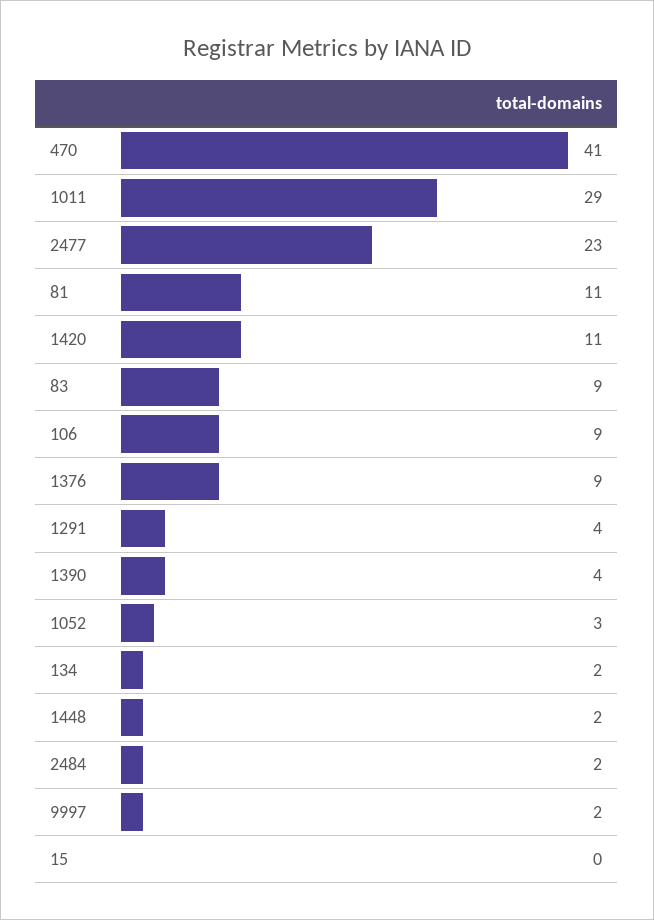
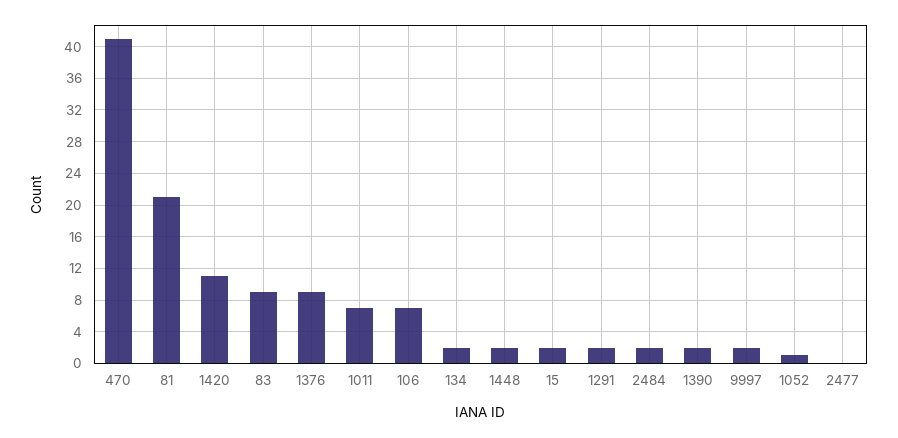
  {
    "470": 41,
-   "1011": 29,
+   "1011": 7,
-   "2477": 23,
+   "2477": 0,
-   "81": 11,
+   "81": 21,
    "1420": 11,
    "83": 9,
-   "106": 9,
+   "106": 7,
    "1376": 9,
-   "1291": 4,
+   "1291": 2,
-   "1390": 4,
+   "1390": 2,
-   "1052": 3,
+   "1052": 1,
    "134": 2,
    "1448": 2,
    "2484": 2,
    "9997": 2,
-   "15": 0
+   "15": 2
  }

